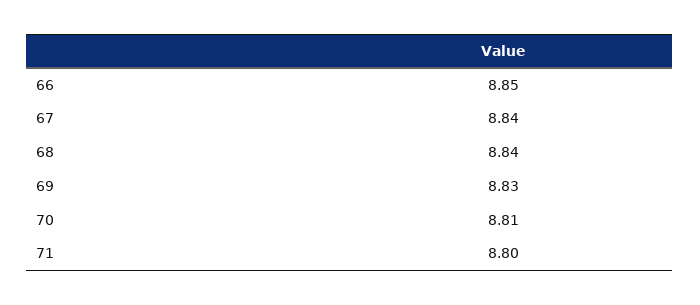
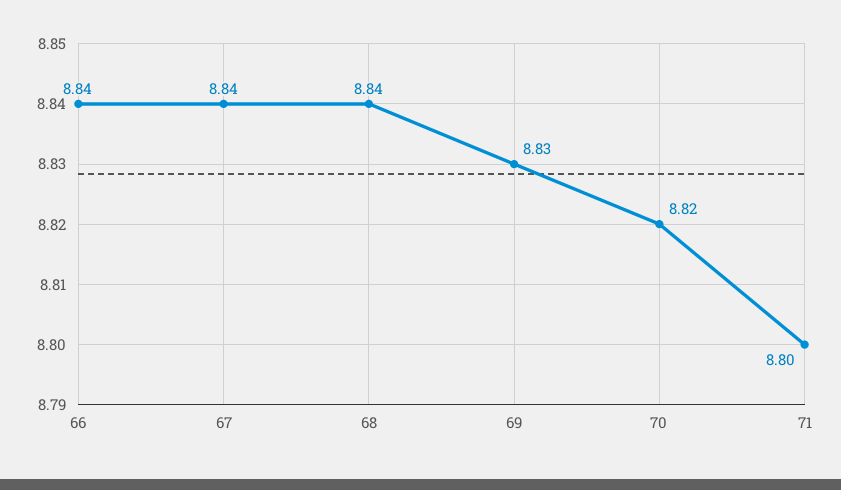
  {
-   "66": 8.85,
+   "66": 8.84,
    "67": 8.84,
    "68": 8.84,
    "69": 8.83,
-   "70": 8.81,
+   "70": 8.82,
    "71": 8.8
  }

